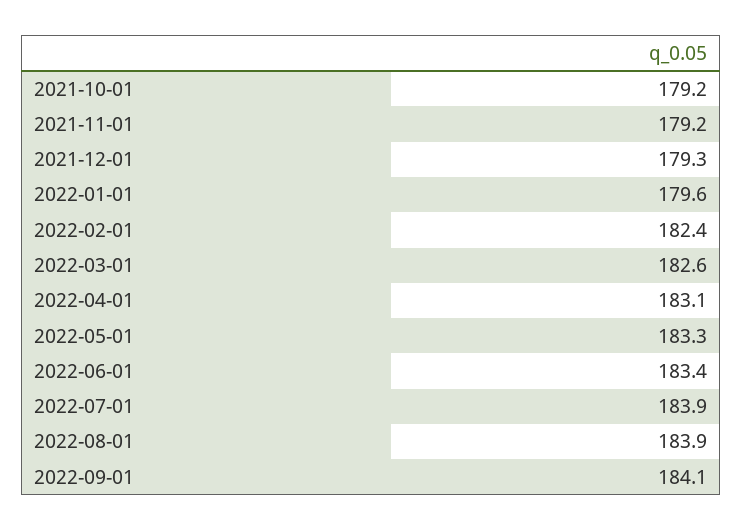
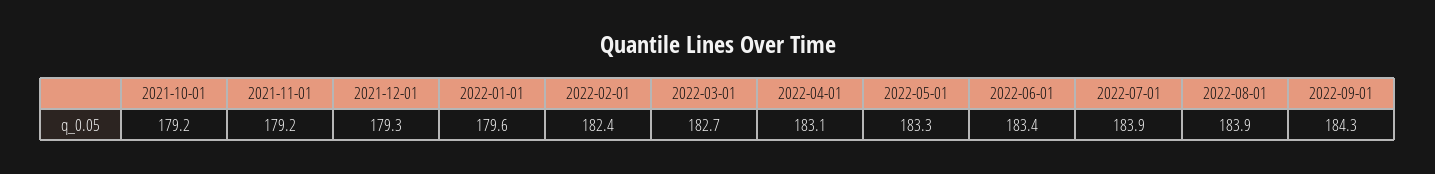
  {
    "2021-10-01": 179.2,
    "2021-11-01": 179.2,
    "2021-12-01": 179.3,
    "2022-01-01": 179.6,
    "2022-02-01": 182.4,
-   "2022-03-01": 182.6,
+   "2022-03-01": 182.7,
    "2022-04-01": 183.1,
    "2022-05-01": 183.3,
    "2022-06-01": 183.4,
    "2022-07-01": 183.9,
    "2022-08-01": 183.9,
-   "2022-09-01": 184.1
+   "2022-09-01": 184.3
  }

